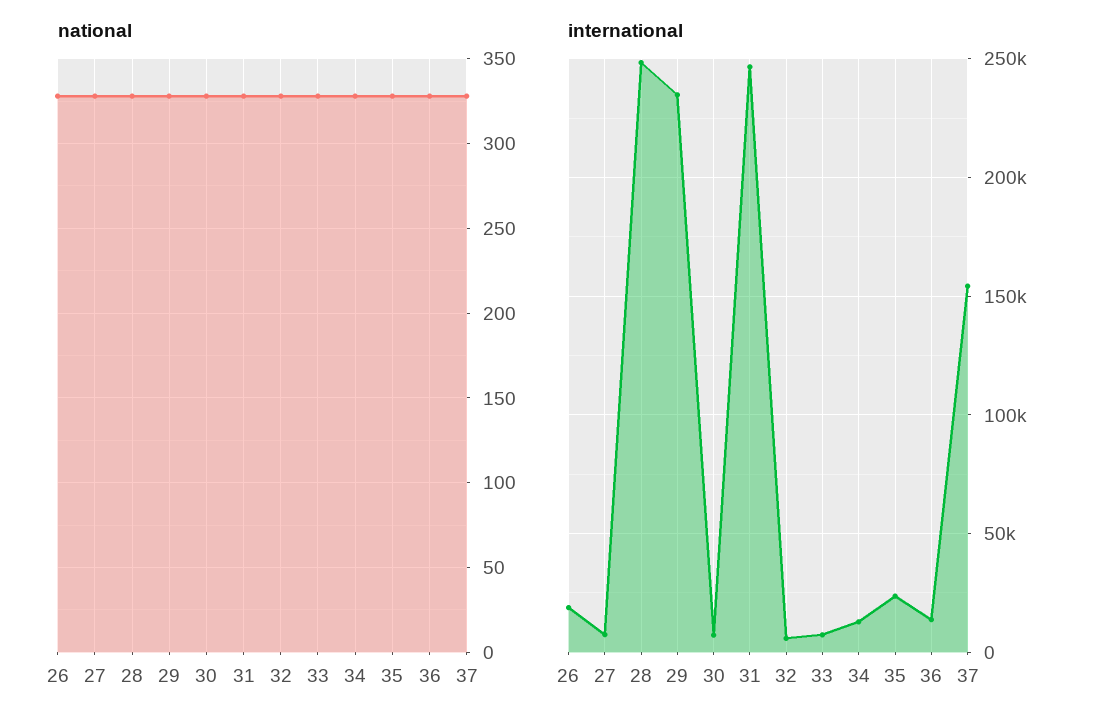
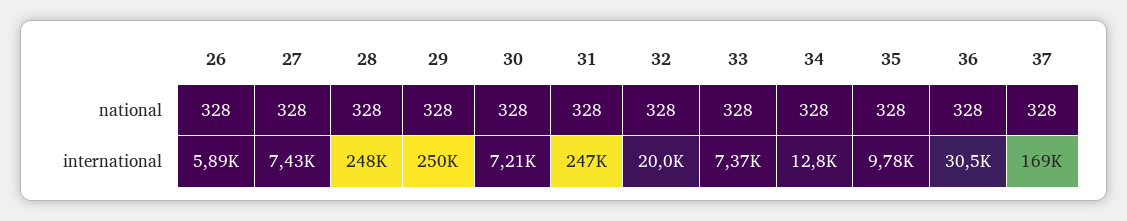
  {
    "national": {
      "26": 328,
      "27": 328,
      "28": 328,
      "29": 328,
      "30": 328,
      "31": 328,
      "32": 328,
      "33": 328,
      "34": 328,
      "35": 328,
      "36": 328,
      "37": 328
    },
    "international": {
-     "26": 20000,
+     "26": 5890,
      "27": 7430,
      "28": 248000,
-     "29": 235000,
+     "29": 250000,
      "30": 7210,
      "31": 247000,
-     "32": 5000,
+     "32": 20000,
      "33": 7370,
      "34": 12800,
-     "35": 25000,
+     "35": 9780,
-     "36": 15000,
+     "36": 30500,
-     "37": 155000
+     "37": 169000
    }
  }

